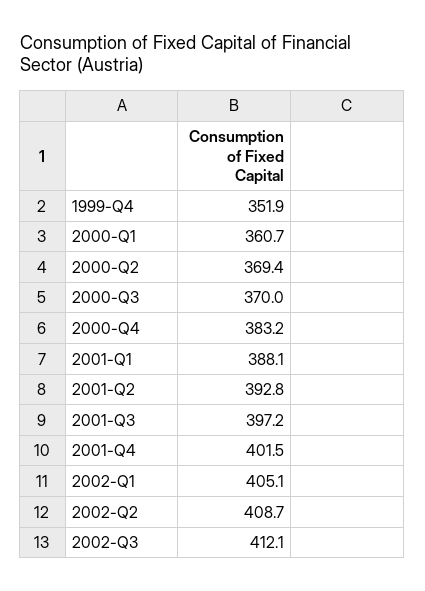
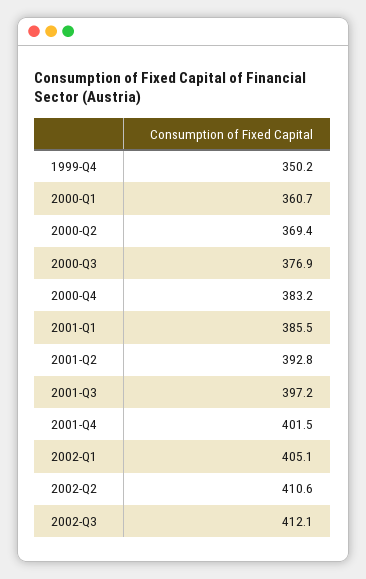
  {
-   "1999-Q4": 351.9,
+   "1999-Q4": 350.2,
    "2000-Q1": 360.7,
    "2000-Q2": 369.4,
-   "2000-Q3": 370,
+   "2000-Q3": 376.9,
    "2000-Q4": 383.2,
-   "2001-Q1": 388.1,
+   "2001-Q1": 385.5,
    "2001-Q2": 392.8,
    "2001-Q3": 397.2,
    "2001-Q4": 401.5,
    "2002-Q1": 405.1,
-   "2002-Q2": 408.7,
+   "2002-Q2": 410.6,
    "2002-Q3": 412.1
  }

